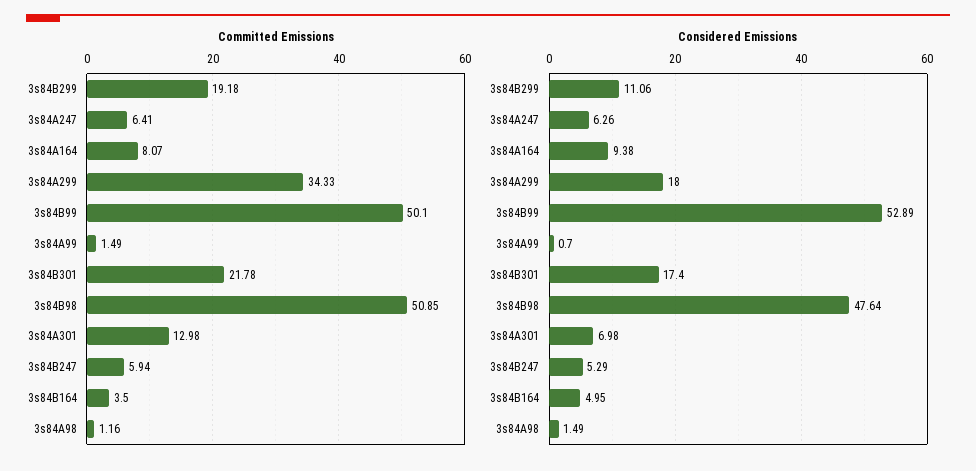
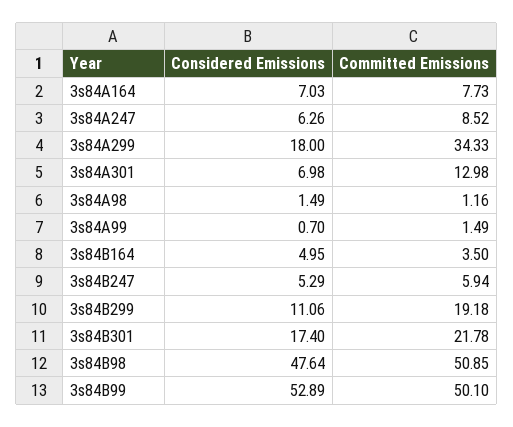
  {
    "Committed Emissions": {
      "3s84B299": 19.18,
-     "3s84A247": 6.41,
+     "3s84A247": 8.52,
-     "3s84A164": 8.07,
+     "3s84A164": 7.73,
      "3s84A299": 34.33,
      "3s84B99": 50.1,
      "3s84A99": 1.49,
      "3s84B301": 21.78,
      "3s84B98": 50.85,
      "3s84A301": 12.98,
      "3s84B247": 5.94,
      "3s84B164": 3.5,
      "3s84A98": 1.16
    },
    "Considered Emissions": {
      "3s84B299": 11.06,
      "3s84A247": 6.26,
-     "3s84A164": 9.38,
+     "3s84A164": 7.03,
      "3s84A299": 18,
      "3s84B99": 52.89,
      "3s84A99": 0.7,
      "3s84B301": 17.4,
      "3s84B98": 47.64,
      "3s84A301": 6.98,
      "3s84B247": 5.29,
      "3s84B164": 4.95,
      "3s84A98": 1.49
    }
  }

